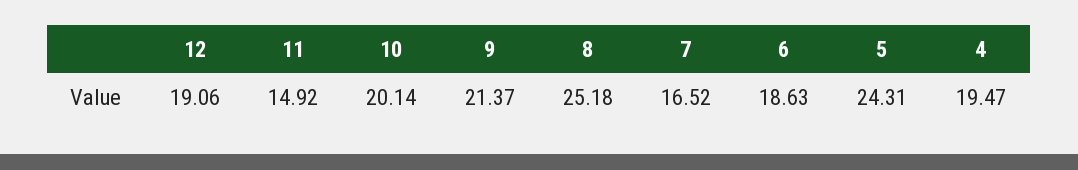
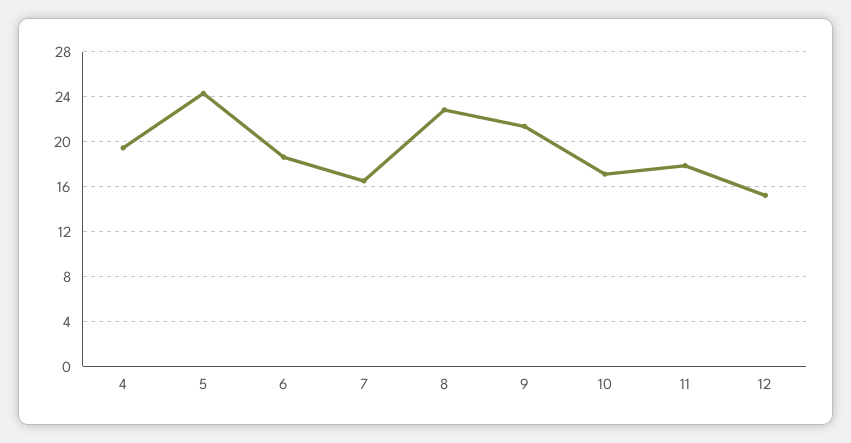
  {
-   "12": 19.06,
+   "12": 15,
-   "11": 14.92,
+   "11": 18,
-   "10": 20.14,
+   "10": 17,
    "9": 21.37,
-   "8": 25.18,
+   "8": 23,
    "7": 16.52,
    "6": 18.63,
    "5": 24.31,
    "4": 19.47
  }

